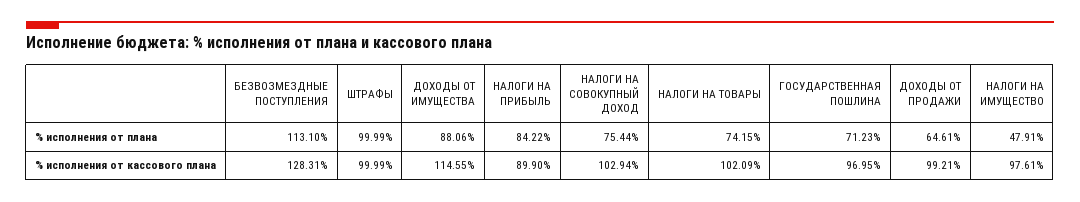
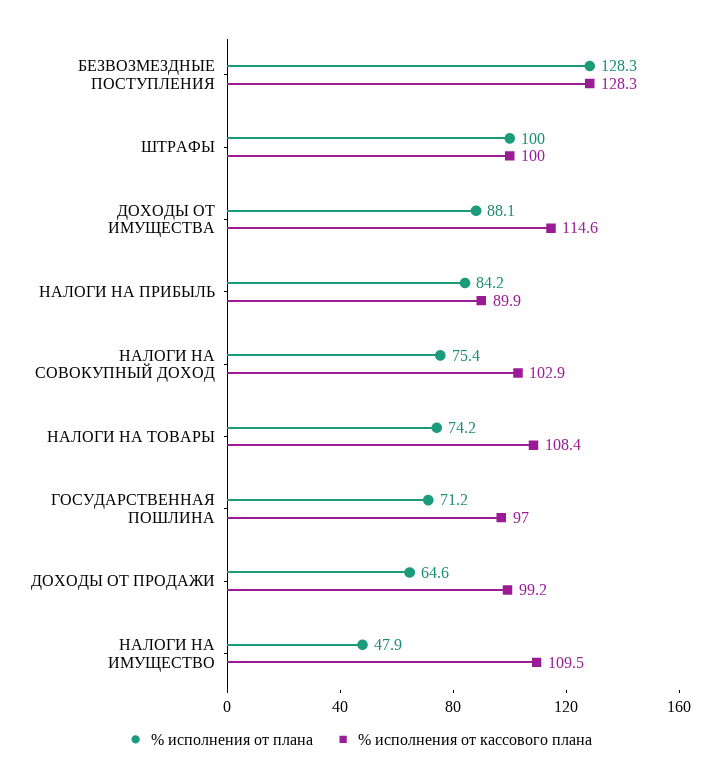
  {
    "% исполнения от плана": {
-     "БЕЗВОЗМЕЗДНЫЕ ПОСТУПЛЕНИЯ": 113.1,
+     "БЕЗВОЗМЕЗДНЫЕ ПОСТУПЛЕНИЯ": 128.3,
      "ШТРАФЫ": 99.99,
      "ДОХОДЫ ОТ ИМУЩЕСТВА": 88.06,
      "НАЛОГИ НА ПРИБЫЛЬ": 84.22,
      "НАЛОГИ НА СОВОКУПНЫЙ ДОХОД": 75.44,
      "НАЛОГИ НА ТОВАРЫ": 74.15,
      "ГОСУДАРСТВЕННАЯ ПОШЛИНА": 71.23,
      "ДОХОДЫ ОТ ПРОДАЖИ": 64.61,
      "НАЛОГИ НА ИМУЩЕСТВО": 47.91
    },
    "% исполнения от кассового плана": {
      "БЕЗВОЗМЕЗДНЫЕ ПОСТУПЛЕНИЯ": 128.31,
      "ШТРАФЫ": 99.99,
      "ДОХОДЫ ОТ ИМУЩЕСТВА": 114.55,
      "НАЛОГИ НА ПРИБЫЛЬ": 89.9,
      "НАЛОГИ НА СОВОКУПНЫЙ ДОХОД": 102.94,
-     "НАЛОГИ НА ТОВАРЫ": 102.09,
+     "НАЛОГИ НА ТОВАРЫ": 108.4,
      "ГОСУДАРСТВЕННАЯ ПОШЛИНА": 96.95,
      "ДОХОДЫ ОТ ПРОДАЖИ": 99.21,
-     "НАЛОГИ НА ИМУЩЕСТВО": 97.61
+     "НАЛОГИ НА ИМУЩЕСТВО": 109.5
    }
  }

